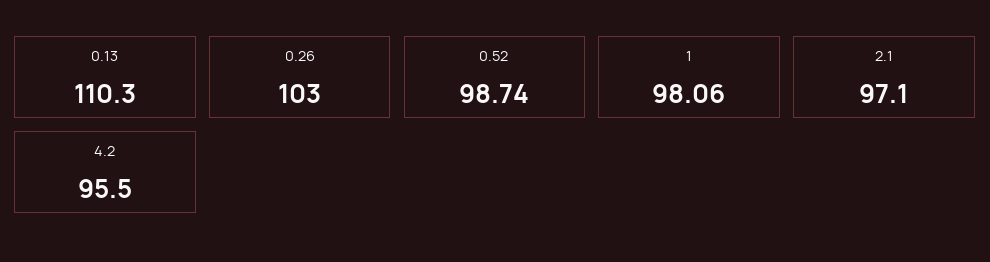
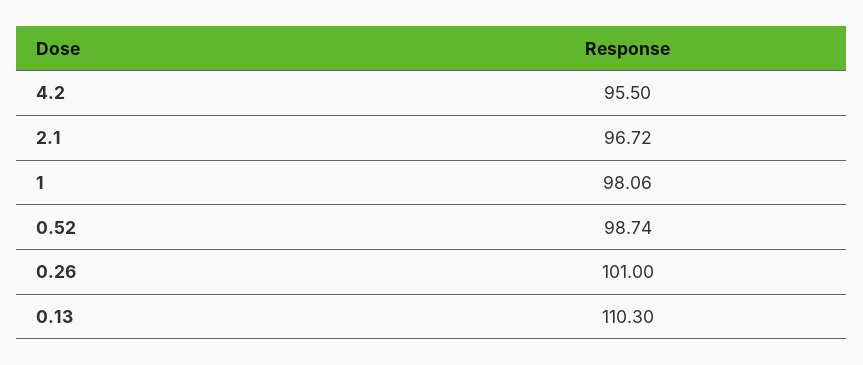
  {
    "0.13": 110.3,
-   "0.26": 103,
+   "0.26": 101,
    "0.52": 98.74,
    "1": 98.06,
-   "2.1": 97.1,
+   "2.1": 96.72,
    "4.2": 95.5
  }

